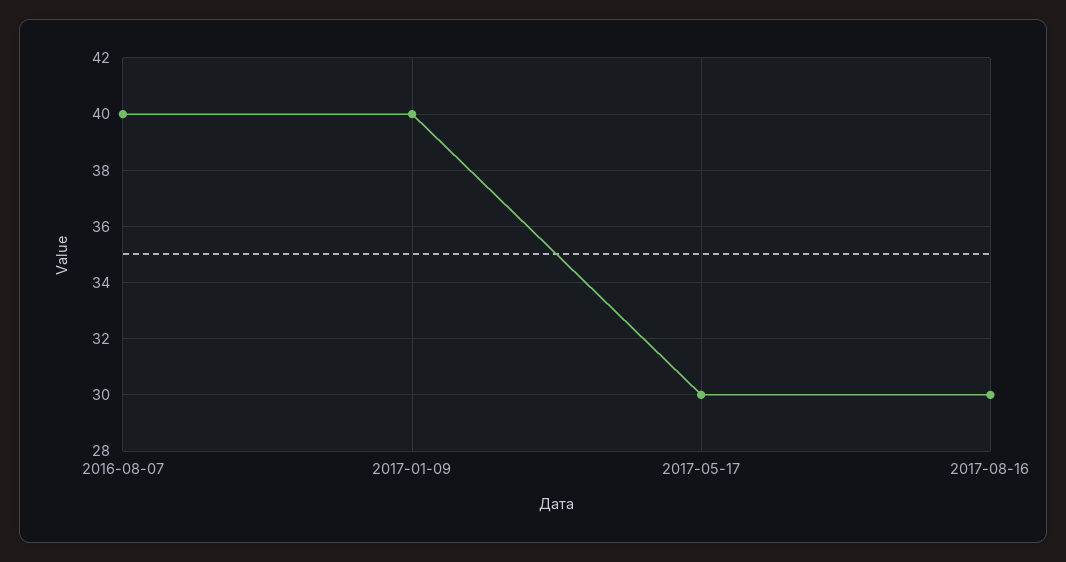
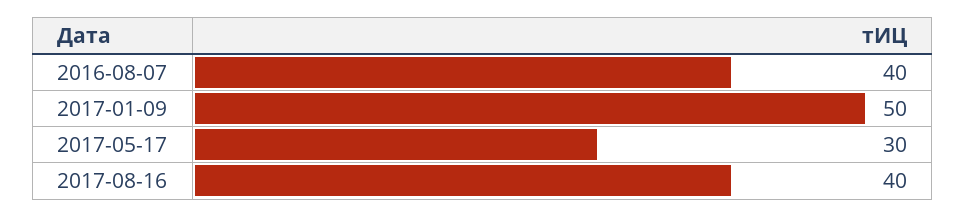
  {
    "2016-08-07": 40,
-   "2017-01-09": 40,
+   "2017-01-09": 50,
    "2017-05-17": 30,
-   "2017-08-16": 30
+   "2017-08-16": 40
  }

